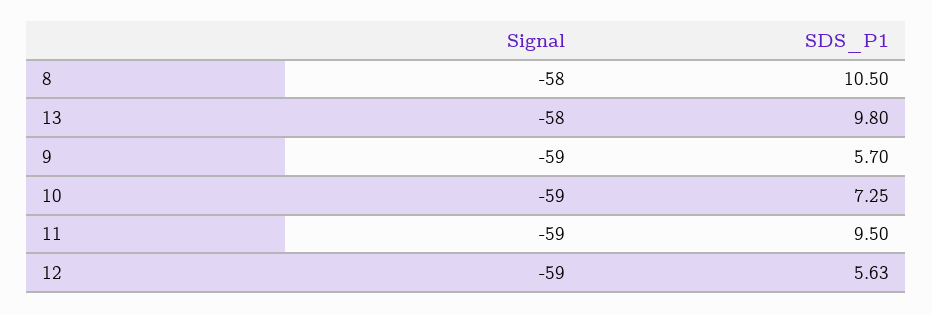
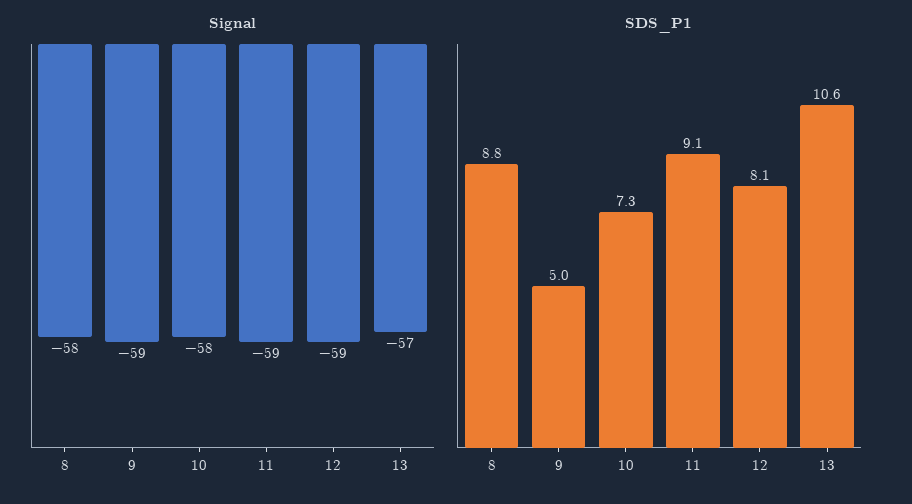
  {
    "Signal": {
      "8": -58,
-     "13": -58,
+     "13": -57,
      "9": -59,
-     "10": -59,
+     "10": -58,
      "11": -59,
      "12": -59
    },
    "SDS_P1": {
-     "8": 10.5,
+     "8": 8.8,
-     "13": 9.8,
+     "13": 10.6,
-     "9": 5.7,
+     "9": 5,
      "10": 7.25,
-     "11": 9.5,
+     "11": 9.1,
-     "12": 5.63
+     "12": 8.1
    }
  }

